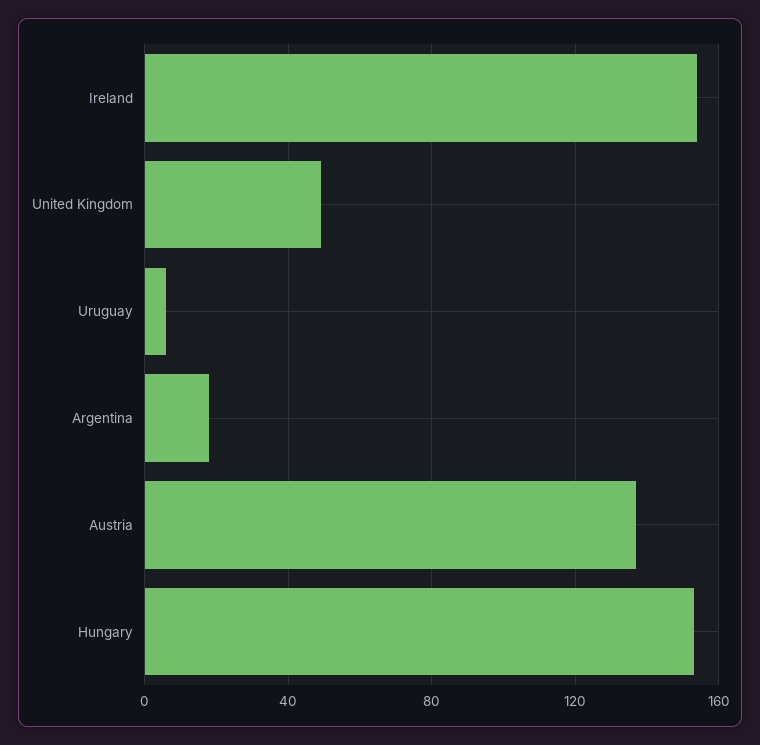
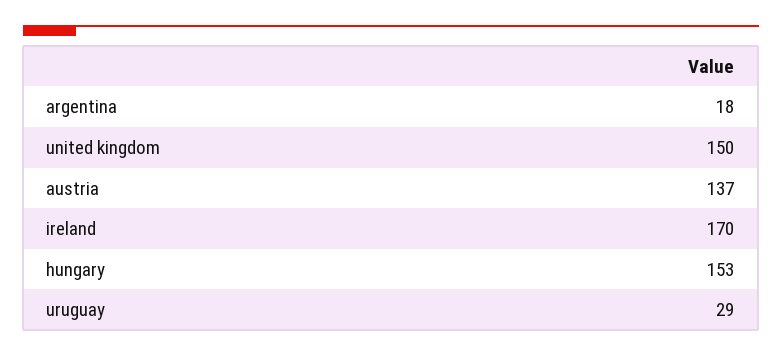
  {
-   "Ireland": 155,
+   "Ireland": 170,
-   "United Kingdom": 50,
+   "United Kingdom": 150,
-   "Uruguay": 5,
+   "Uruguay": 29,
    "Argentina": 18,
    "Austria": 137,
    "Hungary": 153
  }

